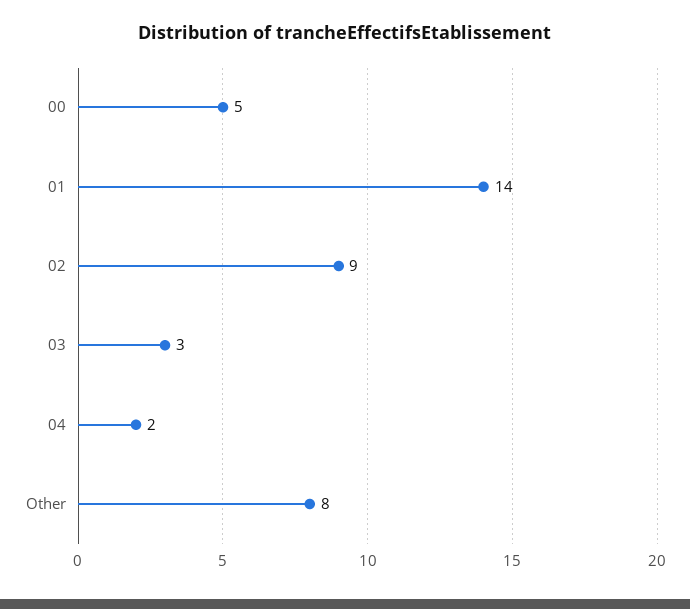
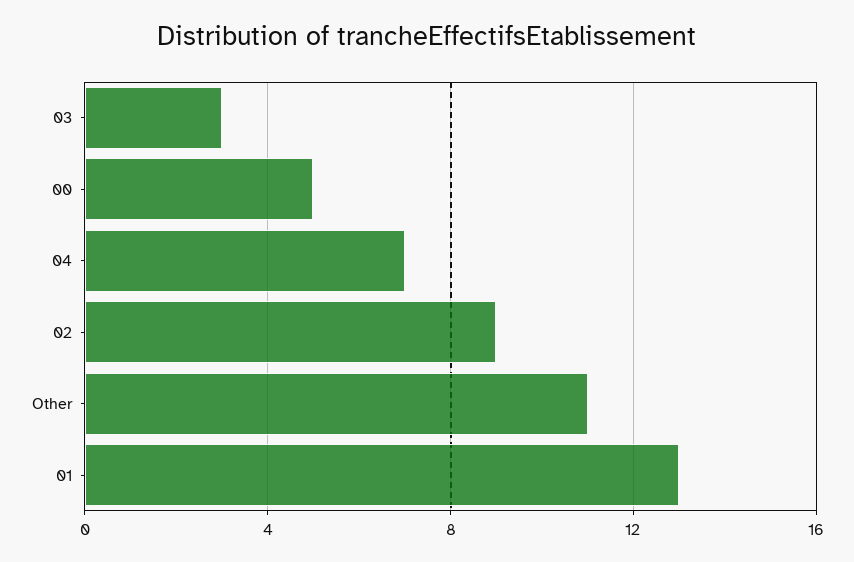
  {
    "00": 5,
-   "01": 14,
+   "01": 13,
    "02": 9,
    "03": 3,
-   "04": 2,
+   "04": 7,
-   "Other": 8
+   "Other": 11
  }

